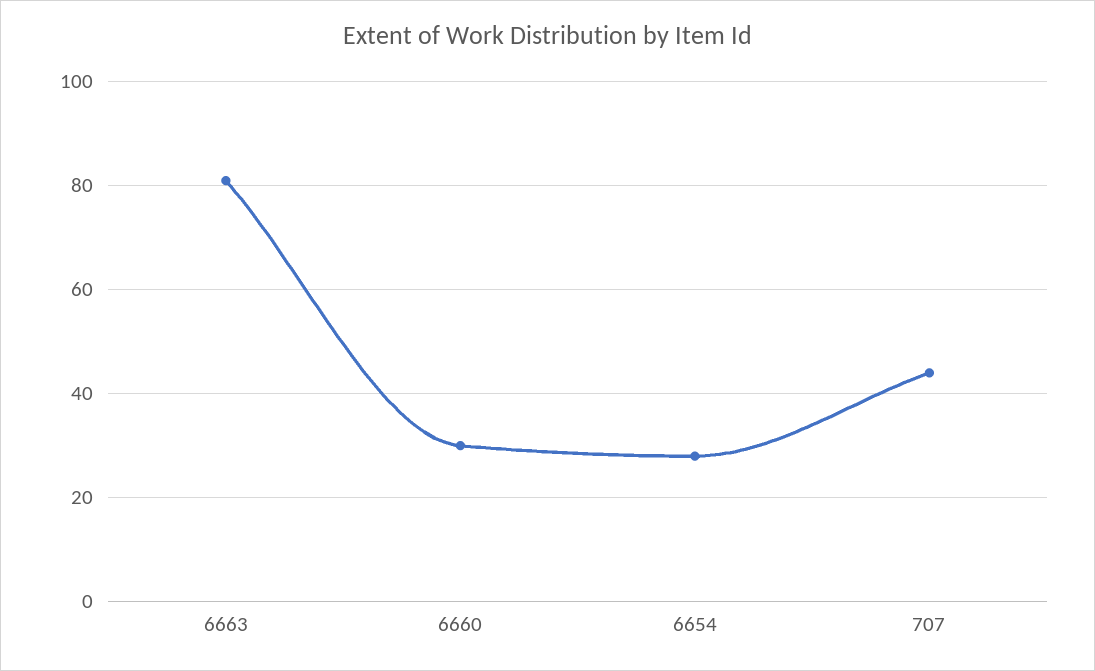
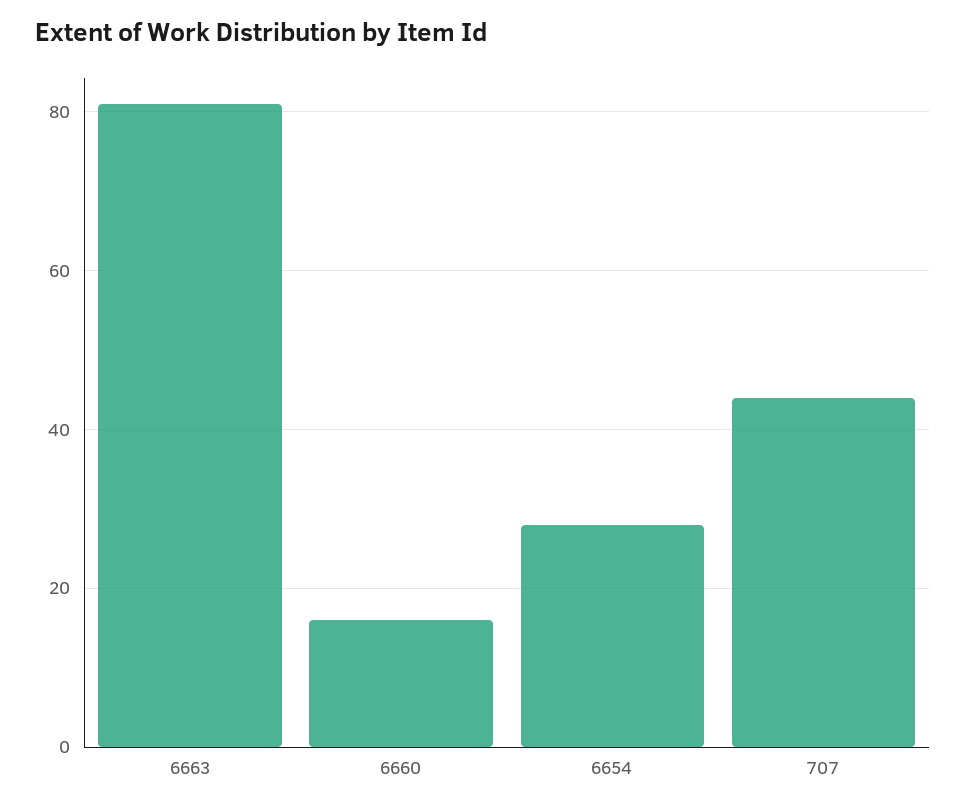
  {
    "6663": 80,
-   "6660": 30,
+   "6660": 15,
    "6654": 30,
    "707": 45
  }

